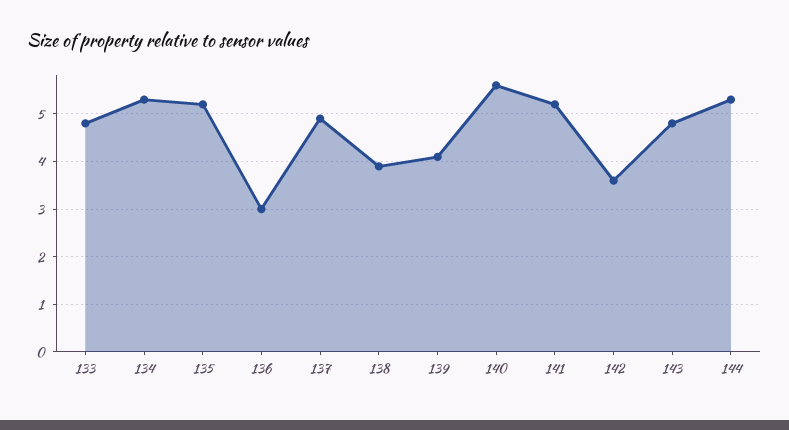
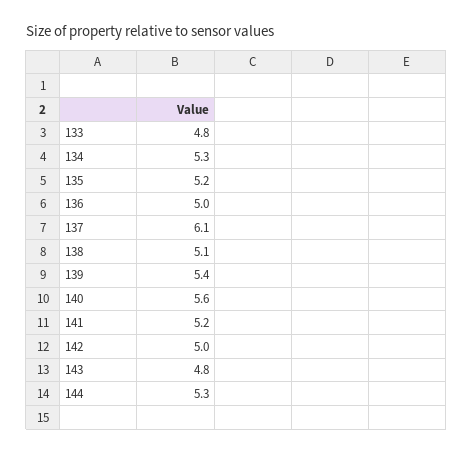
  {
    "133": 4.8,
    "134": 5.3,
    "135": 5.2,
-   "136": 3,
+   "136": 5,
-   "137": 5,
+   "137": 6.1,
-   "138": 4,
+   "138": 5.1,
-   "139": 4,
+   "139": 5.4,
    "140": 5.6,
    "141": 5.2,
-   "142": 3.5,
+   "142": 5,
    "143": 4.8,
    "144": 5.3
  }

